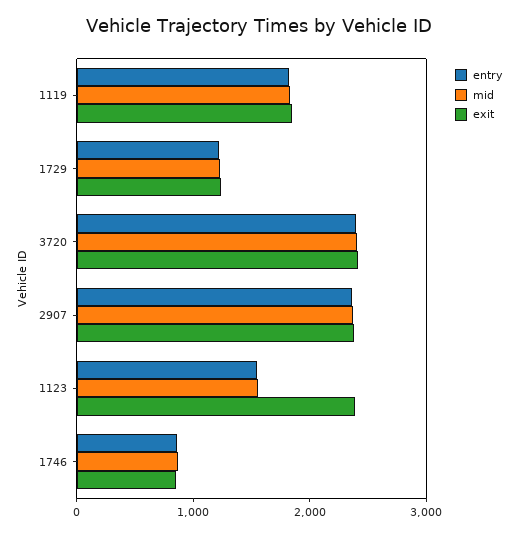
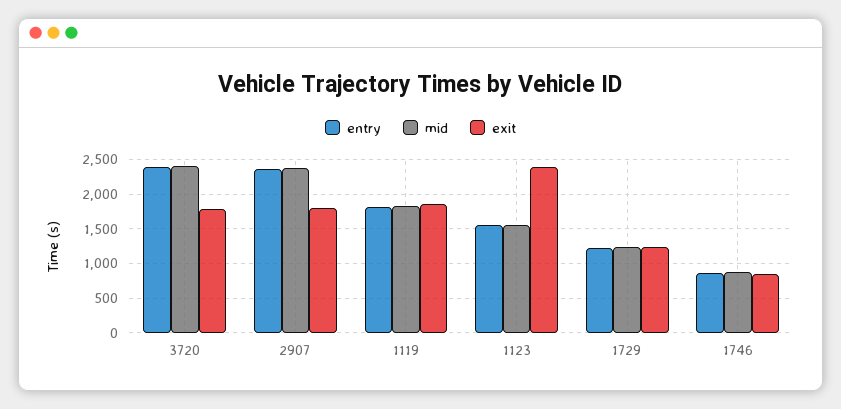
  {
    "entry": {
      "1119": 1800,
      "1729": 1200,
      "3720": 2400,
      "2907": 2400,
      "1123": 1500,
      "1746": 900
    },
    "mid": {
      "1119": 1800,
      "1729": 1200,
      "3720": 2400,
      "2907": 2400,
      "1123": 1600,
      "1746": 900
    },
    "exit": {
      "1119": 1900,
      "1729": 1200,
-     "3720": 2400,
+     "3720": 1800,
-     "2907": 2400,
+     "2907": 1800,
      "1123": 2400,
      "1746": 800
    }
  }

